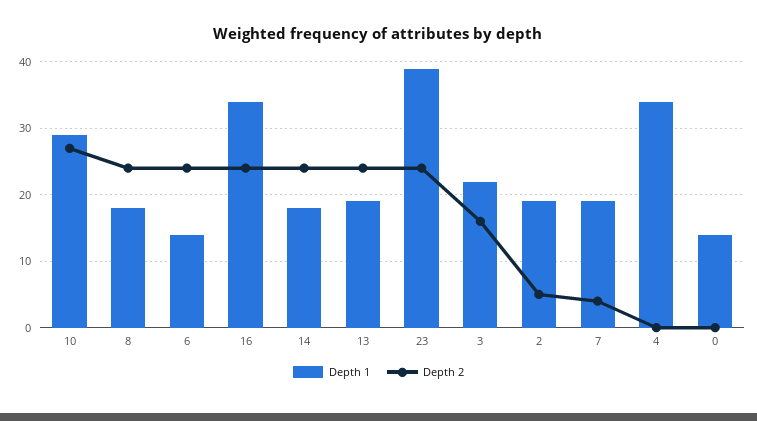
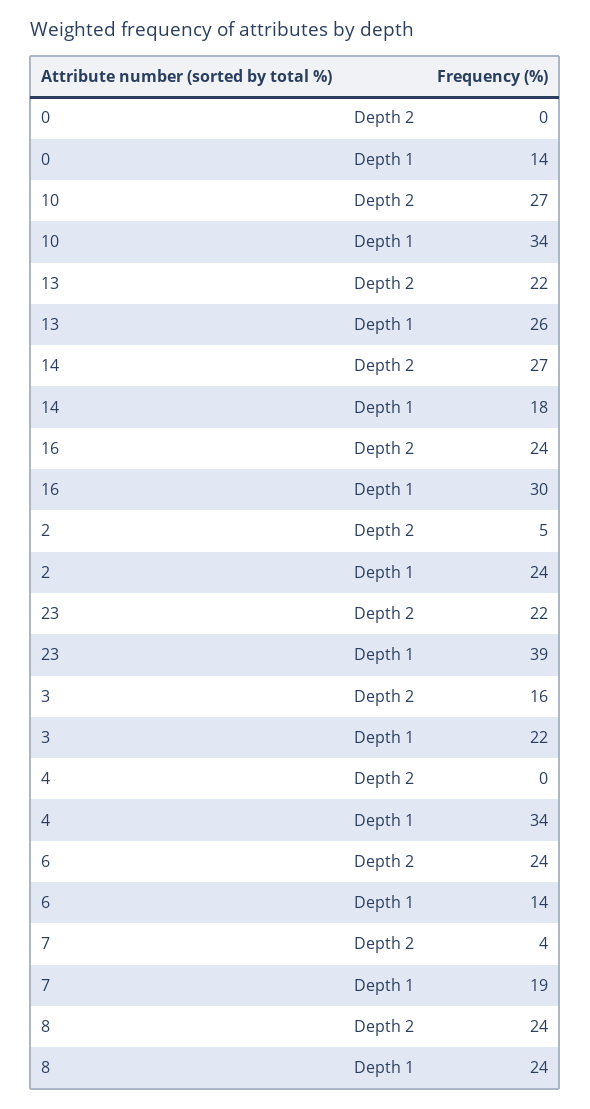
  {
    "Depth 1": {
-     "10": 29,
+     "10": 34,
-     "8": 18,
+     "8": 24,
      "6": 14,
-     "16": 34,
+     "16": 30,
      "14": 18,
-     "13": 19,
+     "13": 26,
      "23": 39,
      "3": 22,
-     "2": 19,
+     "2": 24,
      "7": 19,
      "4": 34,
      "0": 14
    },
    "Depth 2": {
      "10": 27,
      "8": 24,
      "6": 24,
      "16": 24,
-     "14": 24,
+     "14": 27,
-     "13": 24,
+     "13": 22,
-     "23": 24,
+     "23": 22,
      "3": 16,
      "2": 5,
      "7": 4,
      "4": 0,
      "0": 0
    }
  }

